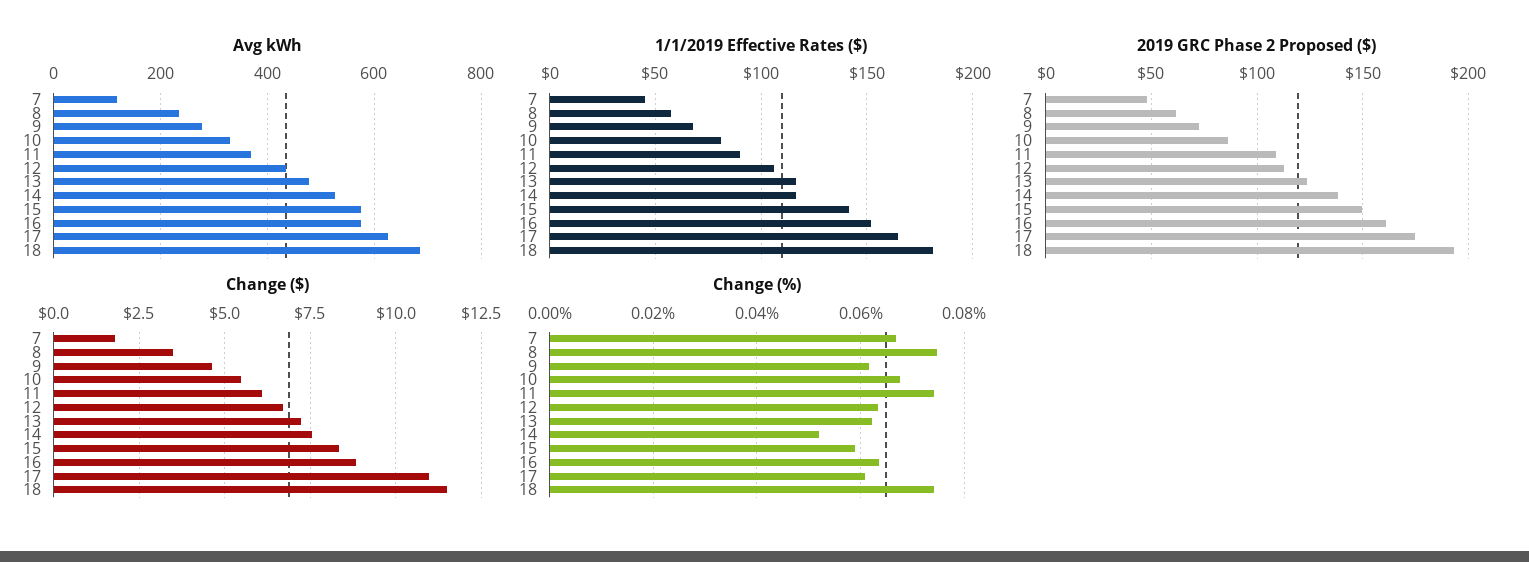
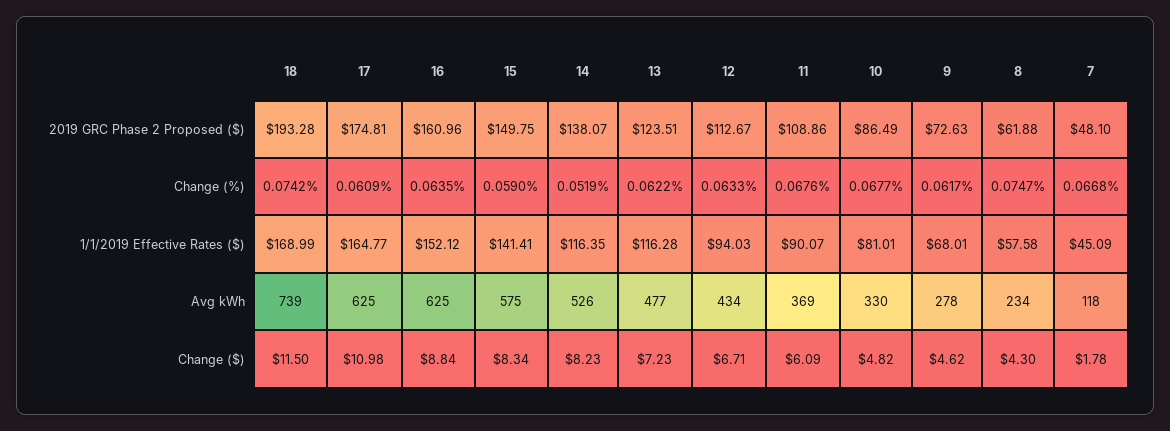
  {
    "Avg kWh": {
      "7": 118,
      "8": 234,
      "9": 278,
      "10": 330,
      "11": 369,
      "12": 434,
      "13": 477,
      "14": 526,
      "15": 575,
-     "16": 580,
+     "16": 625,
      "17": 625,
-     "18": 680
+     "18": 739
    },
    "1/1/2019 Effective Rates ($)": {
      "7": 45.09,
      "8": 57.58,
      "9": 68.01,
      "10": 81.01,
      "11": 90.07,
-     "12": 105,
+     "12": 94.03,
      "13": 116.28,
      "14": 116.35,
      "15": 141.41,
      "16": 152.12,
      "17": 164.77,
-     "18": 180
+     "18": 168.99
    },
    "2019 GRC Phase 2 Proposed ($)": {
      "7": 48.1,
      "8": 61.88,
      "9": 72.63,
      "10": 86.49,
      "11": 108.86,
      "12": 112.67,
      "13": 123.51,
      "14": 138.07,
      "15": 149.75,
      "16": 160.96,
      "17": 174.81,
      "18": 193.28
    },
    "Change ($)": {
      "7": 1.78,
-     "8": 3.5,
+     "8": 4.3,
      "9": 4.62,
-     "10": 5.5,
+     "10": 4.82,
      "11": 6.09,
      "12": 6.71,
      "13": 7.23,
-     "14": 7.5,
+     "14": 8.23,
      "15": 8.34,
      "16": 8.84,
      "17": 10.98,
      "18": 11.5
    },
    "Change (%)": {
      "7": 0.0668,
      "8": 0.0747,
      "9": 0.0617,
      "10": 0.0677,
-     "11": 0.074,
+     "11": 0.0676,
      "12": 0.0633,
      "13": 0.0622,
      "14": 0.0519,
      "15": 0.059,
      "16": 0.0635,
      "17": 0.0609,
      "18": 0.0742
    }
  }

